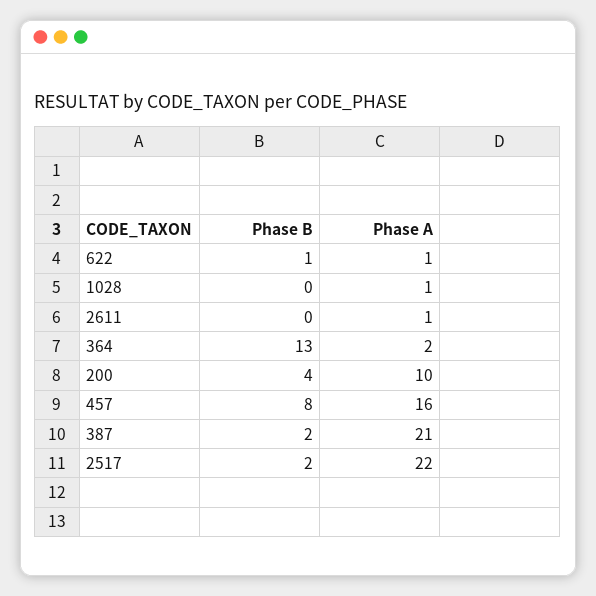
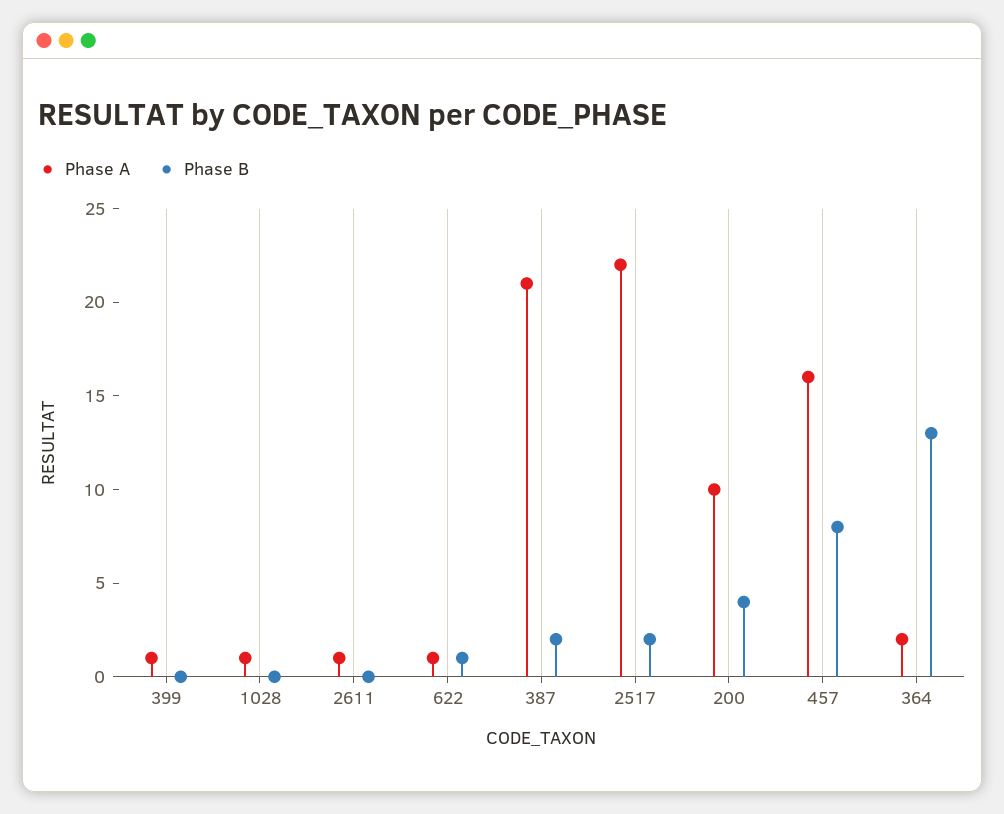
  {
    "Phase B": {
      "622": 1,
      "1028": 0,
      "2611": 0,
      "364": 13,
      "200": 4,
      "457": 8,
      "387": 2,
-     "2517": 2
+     "2517": 2,
+     "399": 0
    },
    "Phase A": {
      "622": 1,
      "1028": 1,
      "2611": 1,
      "364": 2,
      "200": 10,
      "457": 16,
      "387": 21,
-     "2517": 22
+     "2517": 22,
+     "399": 1
    }
  }

